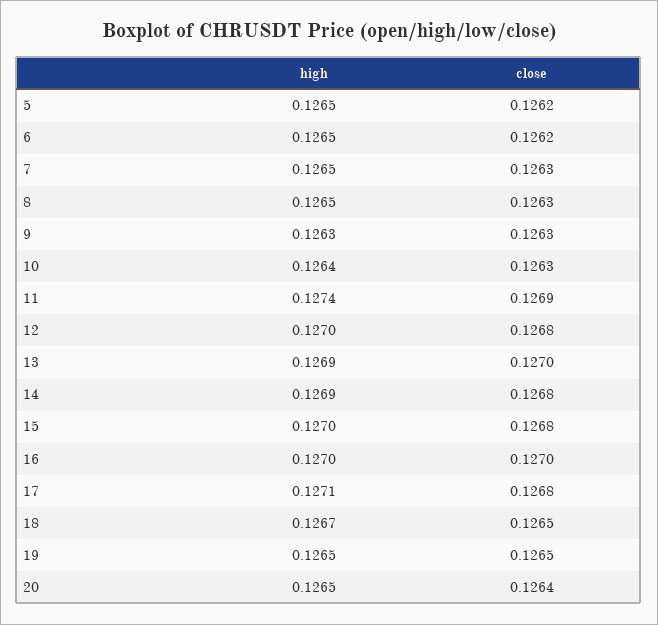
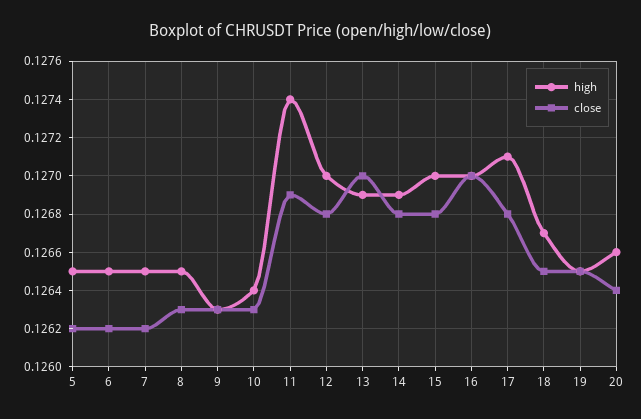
  {
    "high": {
      "5": 0.1265,
      "6": 0.1265,
      "7": 0.1265,
      "8": 0.1265,
      "9": 0.1263,
      "10": 0.1264,
      "11": 0.1274,
      "12": 0.127,
      "13": 0.1269,
      "14": 0.1269,
      "15": 0.127,
      "16": 0.127,
      "17": 0.1271,
      "18": 0.1267,
      "19": 0.1265,
-     "20": 0.1265
+     "20": 0.1266
    },
    "close": {
      "5": 0.1262,
      "6": 0.1262,
-     "7": 0.1263,
+     "7": 0.1262,
      "8": 0.1263,
      "9": 0.1263,
      "10": 0.1263,
      "11": 0.1269,
      "12": 0.1268,
      "13": 0.127,
      "14": 0.1268,
      "15": 0.1268,
      "16": 0.127,
      "17": 0.1268,
      "18": 0.1265,
      "19": 0.1265,
      "20": 0.1264
    }
  }

